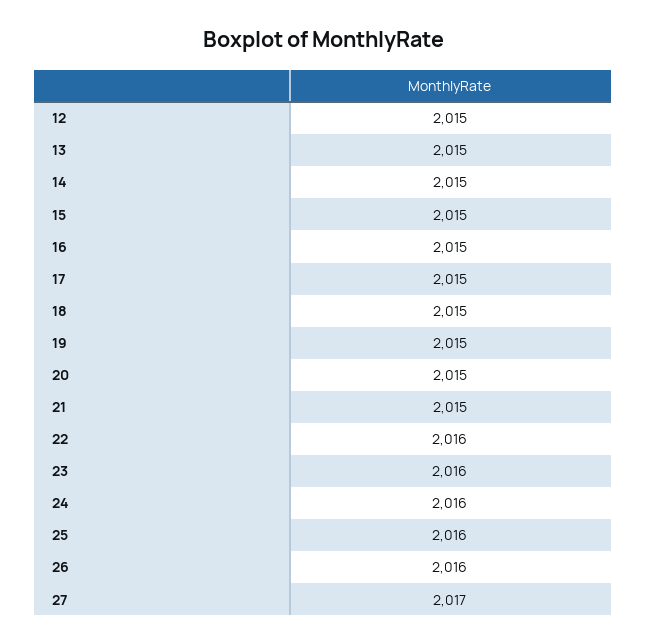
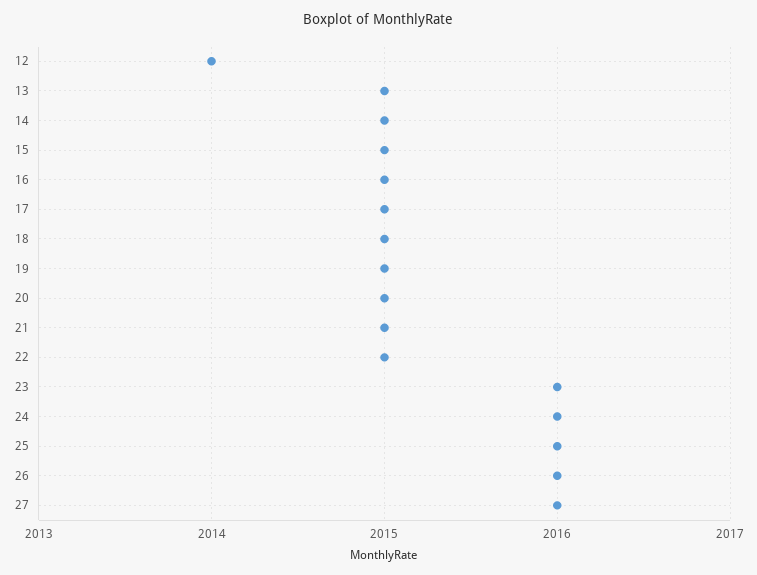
  {
-   "12": 2015,
+   "12": 2014,
    "13": 2015,
    "14": 2015,
    "15": 2015,
    "16": 2015,
    "17": 2015,
    "18": 2015,
    "19": 2015,
    "20": 2015,
    "21": 2015,
-   "22": 2016,
+   "22": 2015,
    "23": 2016,
    "24": 2016,
    "25": 2016,
    "26": 2016,
-   "27": 2017
+   "27": 2016
  }

